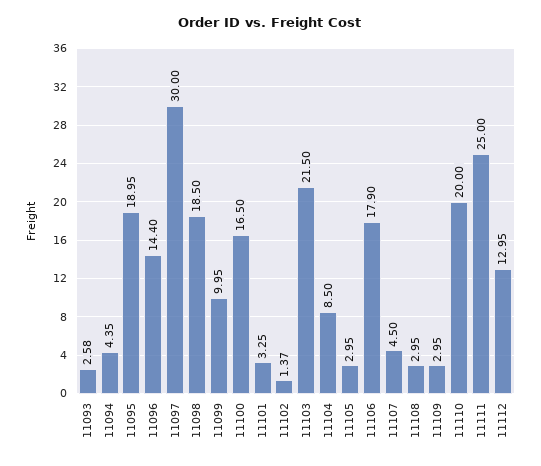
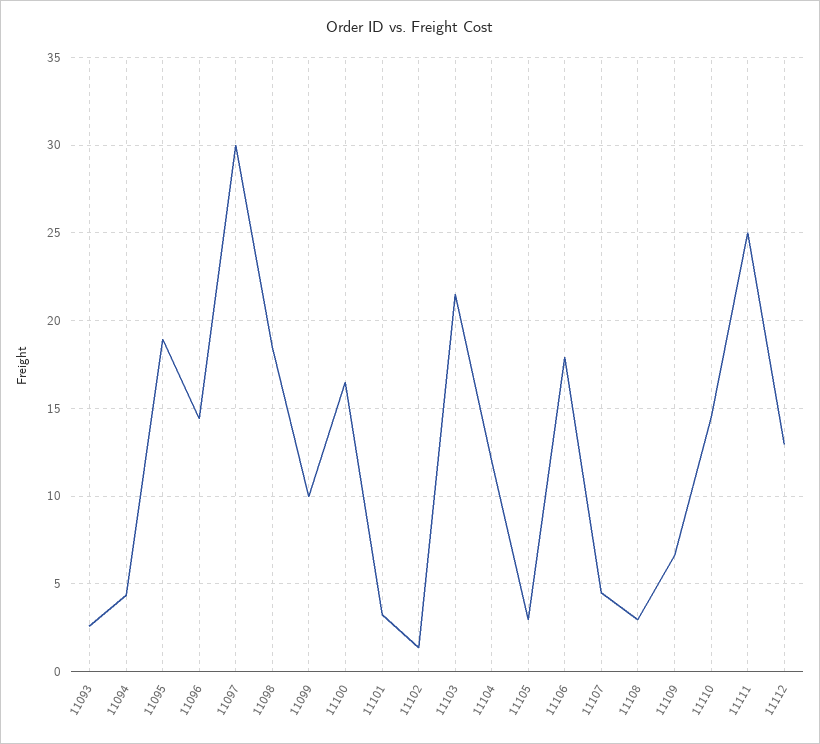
  {
    "11093": 2.58,
    "11094": 4.35,
    "11095": 18.95,
    "11096": 14.4,
    "11097": 30,
    "11098": 18.5,
    "11099": 9.95,
    "11100": 16.5,
    "11101": 3.25,
    "11102": 1.37,
    "11103": 21.5,
-   "11104": 8.5,
+   "11104": 12,
    "11105": 2.95,
    "11106": 17.9,
    "11107": 4.5,
    "11108": 2.95,
-   "11109": 2.95,
+   "11109": 6.5,
-   "11110": 20,
+   "11110": 14.5,
    "11111": 25,
    "11112": 12.95
  }

